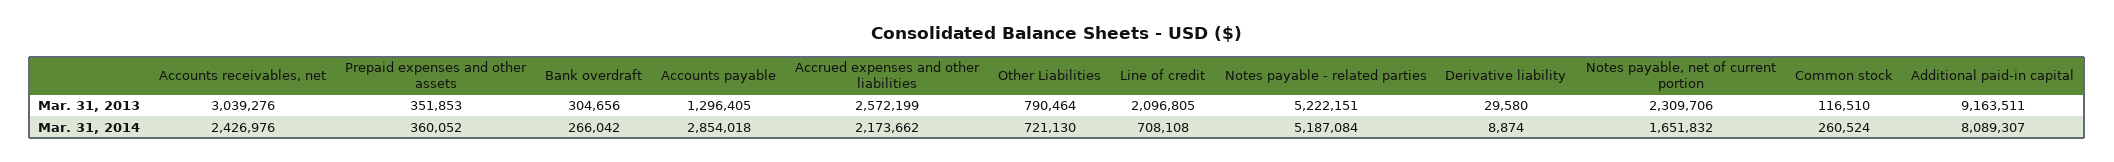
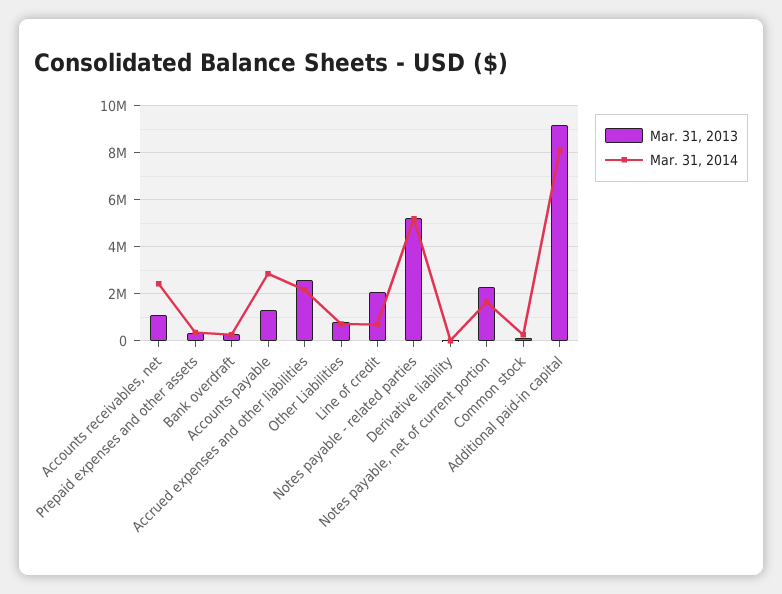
  {
    "Mar. 31, 2013": {
-     "Accounts receivables, net": 3039276,
+     "Accounts receivables, net": 1000000,
      "Prepaid expenses and other assets": 351853,
      "Bank overdraft": 304656,
      "Accounts payable": 1296405,
      "Accrued expenses and other liabilities": 2572199,
      "Other Liabilities": 790464,
      "Line of credit": 2096805,
      "Notes payable - related parties": 5222151,
      "Derivative liability": 29580,
      "Notes payable, net of current portion": 2309706,
      "Common stock": 116510,
      "Additional paid-in capital": 9163511
    },
    "Mar. 31, 2014": {
      "Accounts receivables, net": 2426976,
      "Prepaid expenses and other assets": 360052,
      "Bank overdraft": 266042,
      "Accounts payable": 2854018,
      "Accrued expenses and other liabilities": 2173662,
      "Other Liabilities": 721130,
      "Line of credit": 708108,
      "Notes payable - related parties": 5187084,
      "Derivative liability": 8874,
      "Notes payable, net of current portion": 1651832,
      "Common stock": 260524,
      "Additional paid-in capital": 8089307
    }
  }

